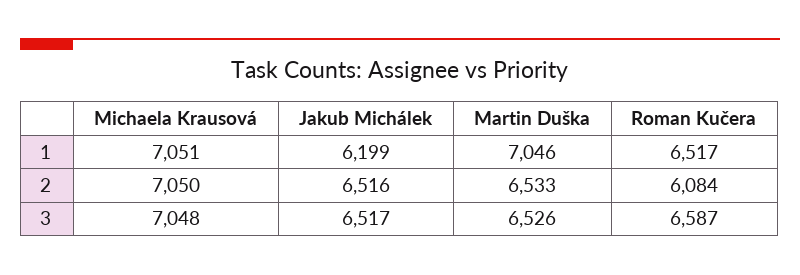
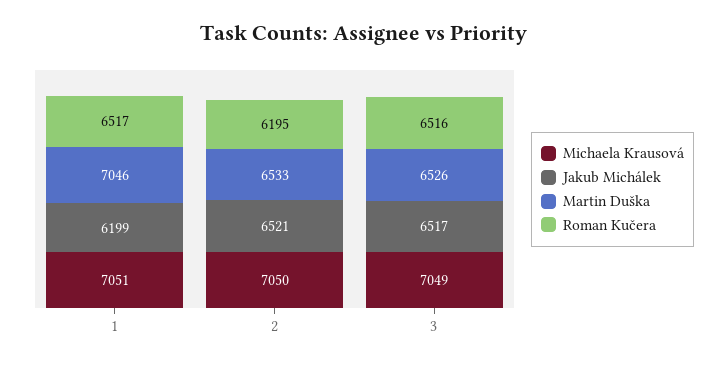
  {
    "Michaela Krausová": {
      "1": 7051,
      "2": 7050,
-     "3": 7048
+     "3": 7049
    },
    "Jakub Michálek": {
      "1": 6199,
-     "2": 6516,
+     "2": 6521,
      "3": 6517
    },
    "Martin Duška": {
      "1": 7046,
      "2": 6533,
      "3": 6526
    },
    "Roman Kučera": {
      "1": 6517,
-     "2": 6084,
+     "2": 6195,
-     "3": 6587
+     "3": 6516
    }
  }

